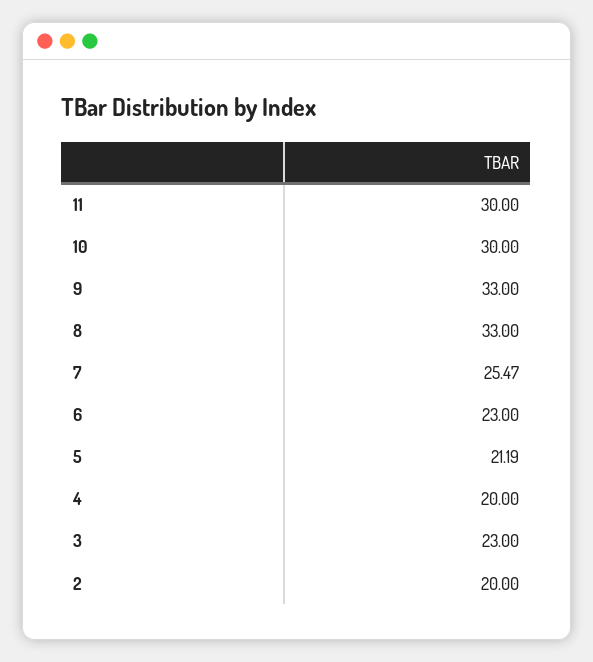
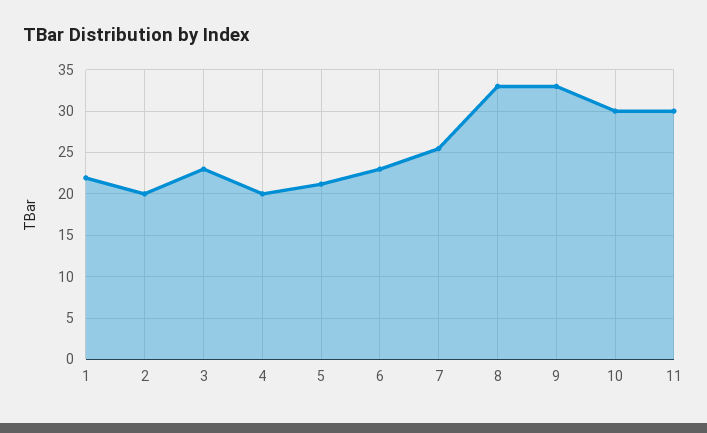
  {
    "11": 30,
    "10": 30,
    "9": 33,
    "8": 33,
    "7": 25.47,
    "6": 23,
    "5": 21.19,
    "4": 20,
    "3": 23,
-   "2": 20
+   "2": 20,
+   "1": 22
  }

